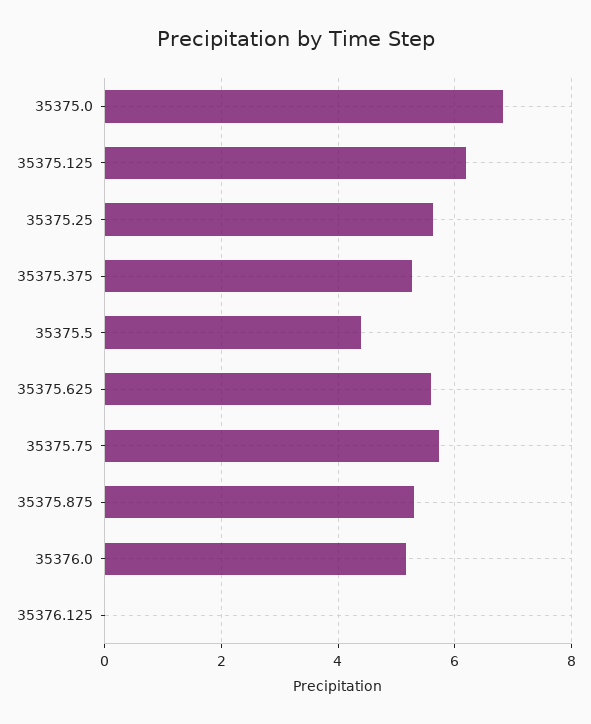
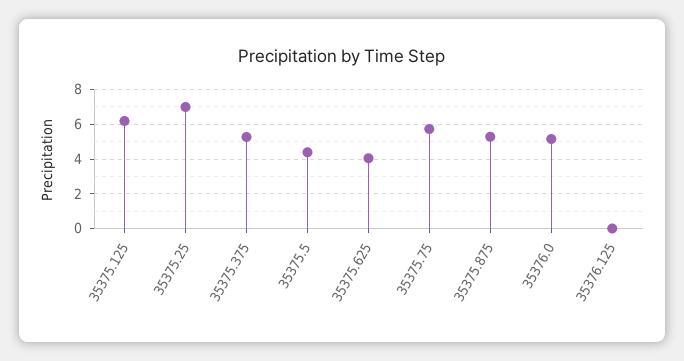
  {
-   "35375.0": 6.8,
    "35375.125": 6.2,
-   "35375.25": 5.6,
+   "35375.25": 7,
    "35375.375": 5.2,
    "35375.5": 4.4,
-   "35375.625": 5.6,
+   "35375.625": 4,
    "35375.75": 5.8,
    "35375.875": 5.2,
    "35376.0": 5.2,
    "35376.125": 0
  }

